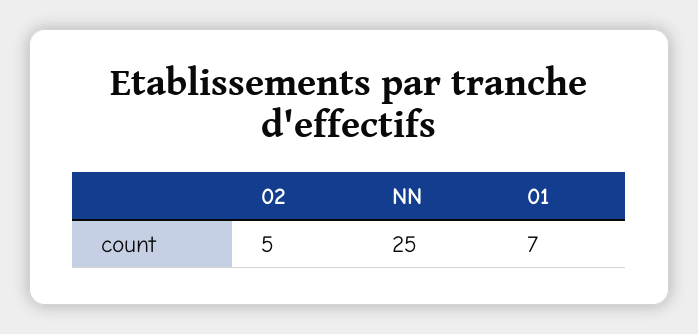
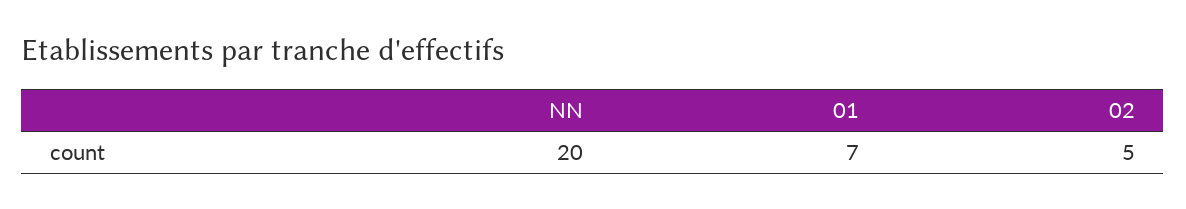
  {
    "02": 5,
-   "NN": 25,
+   "NN": 20,
    "01": 7
  }

